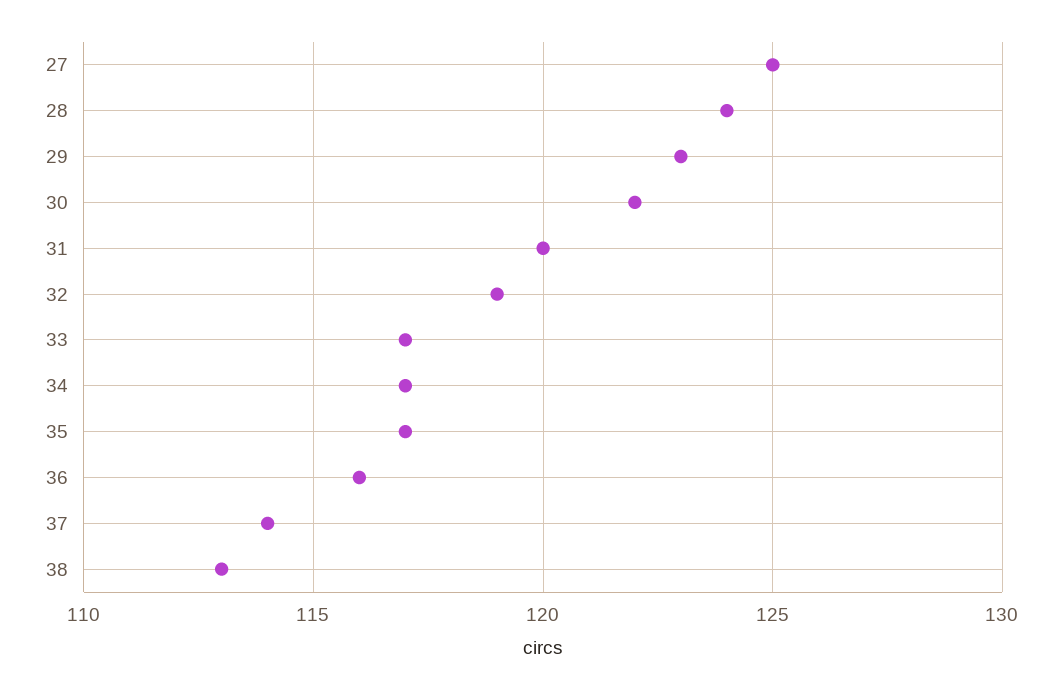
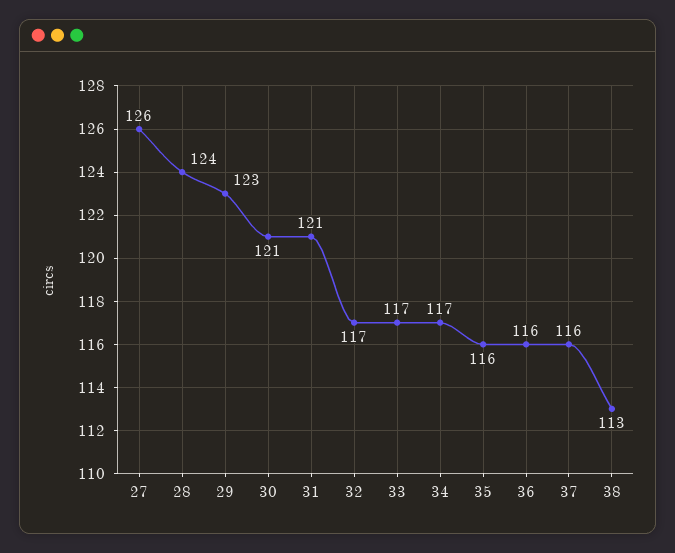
  {
-   "27": 125,
+   "27": 126,
    "28": 124,
    "29": 123,
-   "30": 122,
+   "30": 121,
-   "31": 120,
+   "31": 121,
-   "32": 119,
+   "32": 117,
    "33": 117,
    "34": 117,
-   "35": 117,
+   "35": 116,
    "36": 116,
-   "37": 114,
+   "37": 116,
    "38": 113
  }

